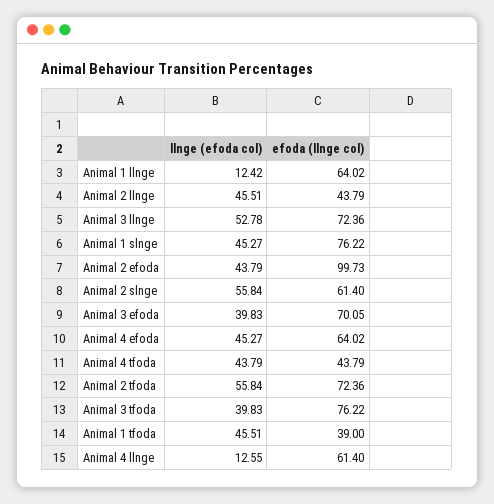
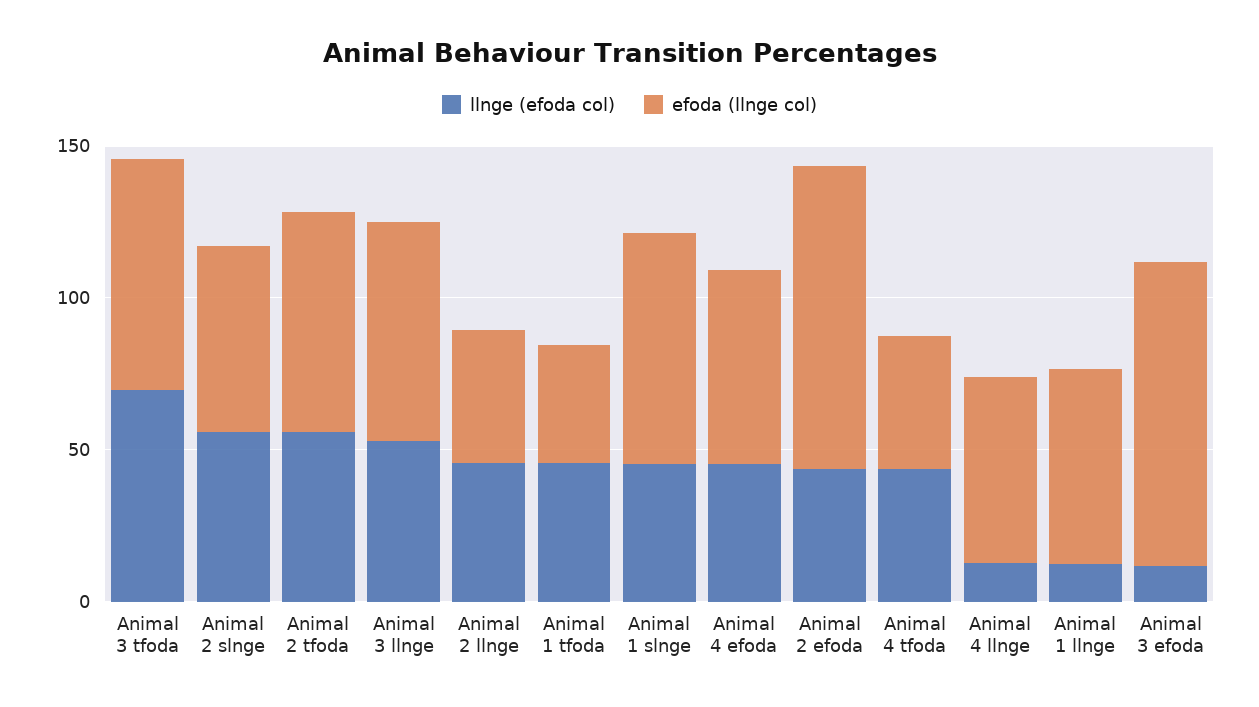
  {
    "llnge (efoda col)": {
      "Animal 1 llnge": 12.42,
      "Animal 2 llnge": 45.51,
      "Animal 3 llnge": 52.78,
      "Animal 1 slnge": 45.27,
      "Animal 2 efoda": 43.79,
      "Animal 2 slnge": 55.84,
-     "Animal 3 efoda": 39.83,
+     "Animal 3 efoda": 10,
      "Animal 4 efoda": 45.27,
      "Animal 4 tfoda": 43.79,
      "Animal 2 tfoda": 55.84,
-     "Animal 3 tfoda": 39.83,
+     "Animal 3 tfoda": 70,
      "Animal 1 tfoda": 45.51,
      "Animal 4 llnge": 12.55
    },
    "efoda (llnge col)": {
      "Animal 1 llnge": 64.02,
      "Animal 2 llnge": 43.79,
      "Animal 3 llnge": 72.36,
      "Animal 1 slnge": 76.22,
      "Animal 2 efoda": 99.73,
      "Animal 2 slnge": 61.4,
-     "Animal 3 efoda": 70.05,
+     "Animal 3 efoda": 100,
      "Animal 4 efoda": 64.02,
      "Animal 4 tfoda": 43.79,
      "Animal 2 tfoda": 72.36,
      "Animal 3 tfoda": 76.22,
      "Animal 1 tfoda": 39,
      "Animal 4 llnge": 61.4
    }
  }

